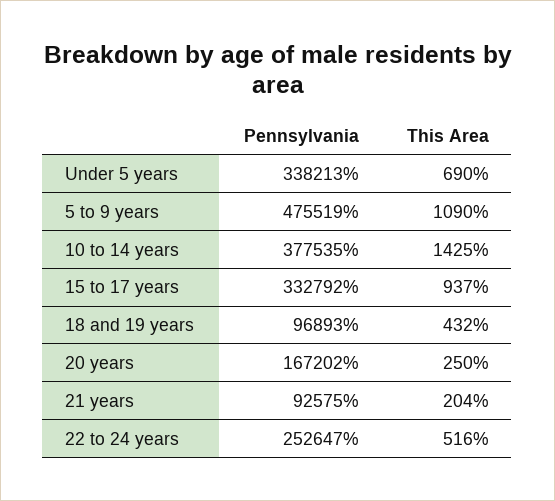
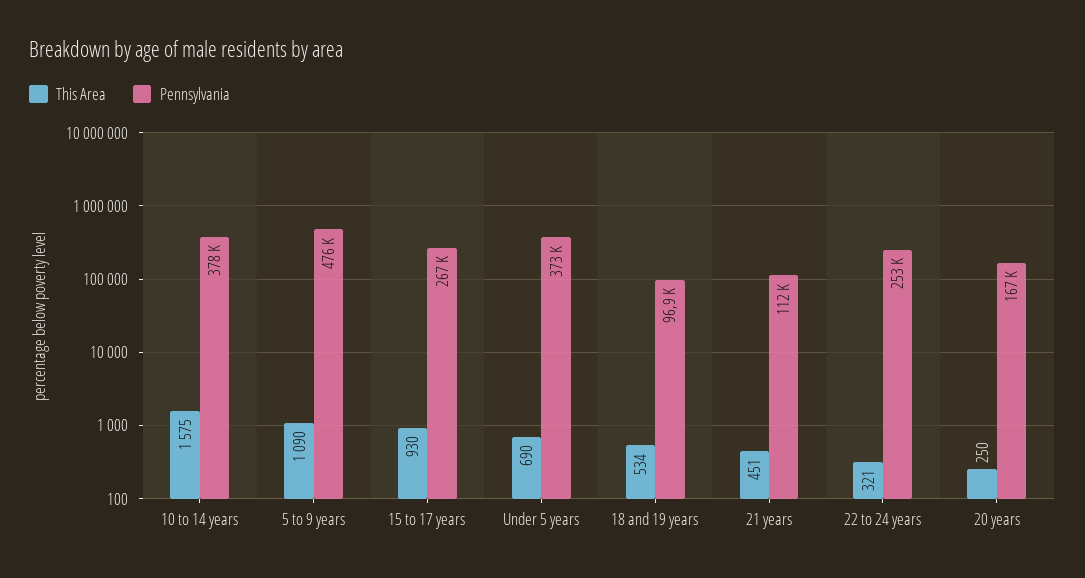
  {
    "Pennsylvania": {
-     "Under 5 years": 338213,
+     "Under 5 years": 373000,
      "5 to 9 years": 475519,
      "10 to 14 years": 377535,
-     "15 to 17 years": 332792,
+     "15 to 17 years": 267000,
      "18 and 19 years": 96893,
      "20 years": 167202,
-     "21 years": 92575,
+     "21 years": 112000,
      "22 to 24 years": 252647
    },
    "This Area": {
      "Under 5 years": 690,
      "5 to 9 years": 1090,
-     "10 to 14 years": 1425,
+     "10 to 14 years": 1575,
-     "15 to 17 years": 937,
+     "15 to 17 years": 930,
-     "18 and 19 years": 432,
+     "18 and 19 years": 534,
      "20 years": 250,
-     "21 years": 204,
+     "21 years": 451,
-     "22 to 24 years": 516
+     "22 to 24 years": 321
    }
  }

